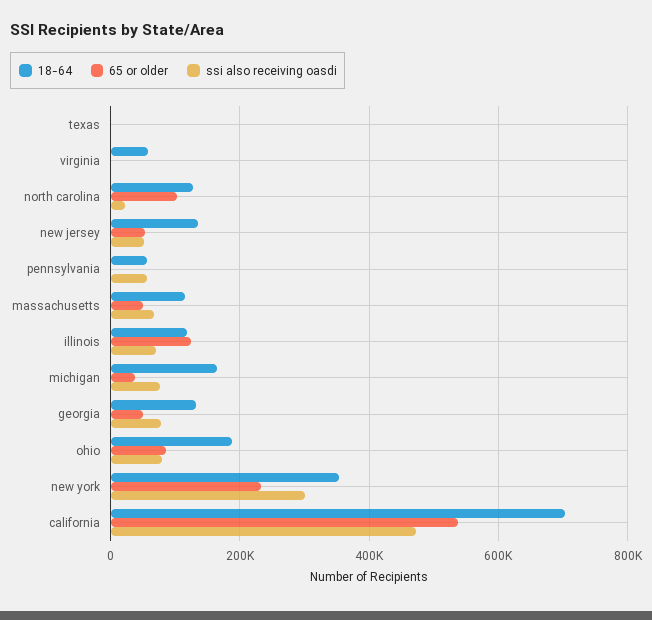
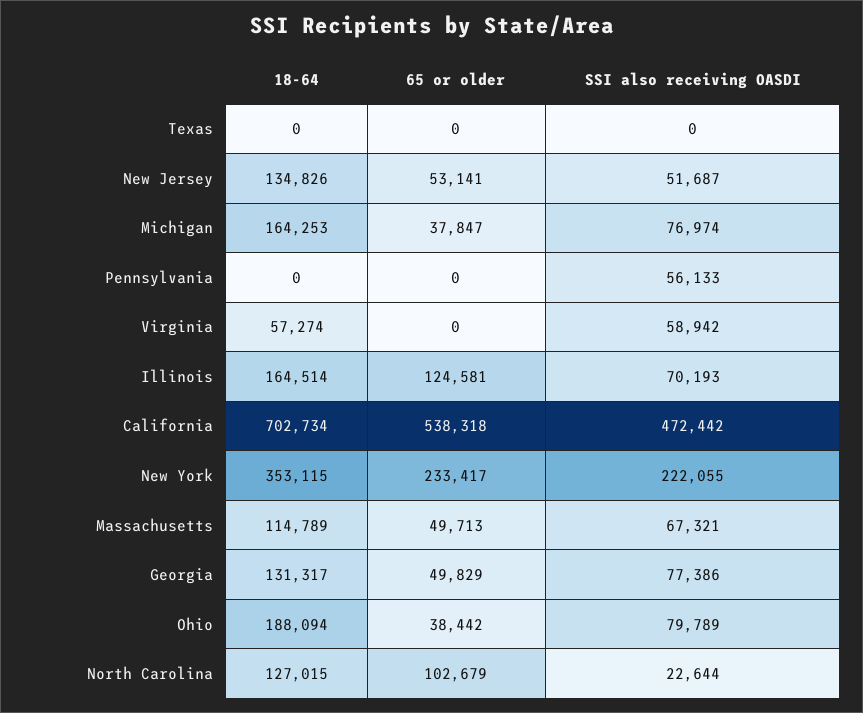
  {
    "18-64": {
      "texas": 0,
      "virginia": 57274,
      "north carolina": 127015,
      "new jersey": 134826,
-     "pennsylvania": 60000,
+     "pennsylvania": 0,
      "massachusetts": 114789,
-     "illinois": 120000,
+     "illinois": 164514,
      "michigan": 164253,
      "georgia": 131317,
      "ohio": 188094,
      "new york": 353115,
      "california": 702734
    },
    "65 or older": {
      "texas": 0,
      "virginia": 0,
      "north carolina": 102679,
      "new jersey": 53141,
      "pennsylvania": 0,
      "massachusetts": 49713,
      "illinois": 124581,
      "michigan": 37847,
      "georgia": 49829,
-     "ohio": 80000,
+     "ohio": 38442,
      "new york": 233417,
      "california": 538318
    },
    "ssi also receiving oasdi": {
      "texas": 0,
-     "virginia": 0,
+     "virginia": 58942,
      "north carolina": 22644,
      "new jersey": 51687,
      "pennsylvania": 56133,
      "massachusetts": 67321,
      "illinois": 70193,
      "michigan": 76974,
      "georgia": 77386,
      "ohio": 79789,
-     "new york": 300000,
+     "new york": 222055,
      "california": 472442
    }
  }

